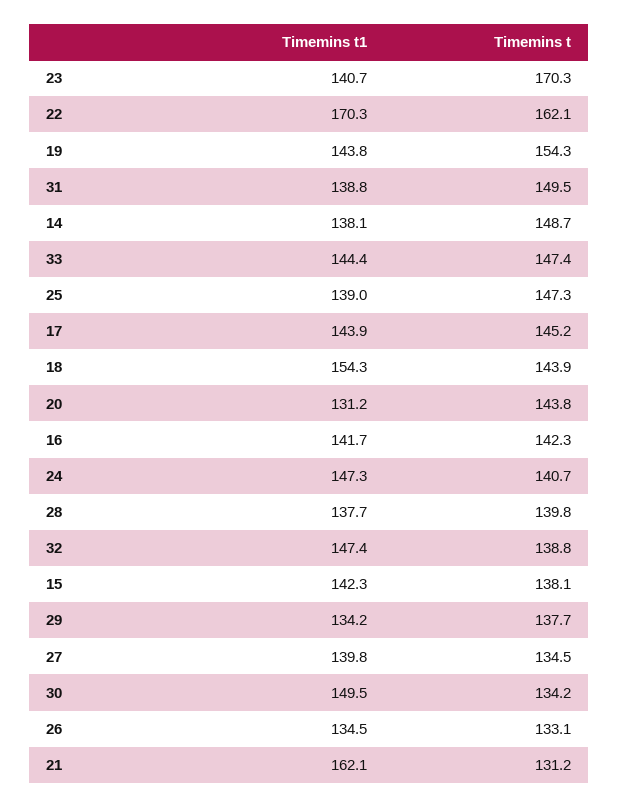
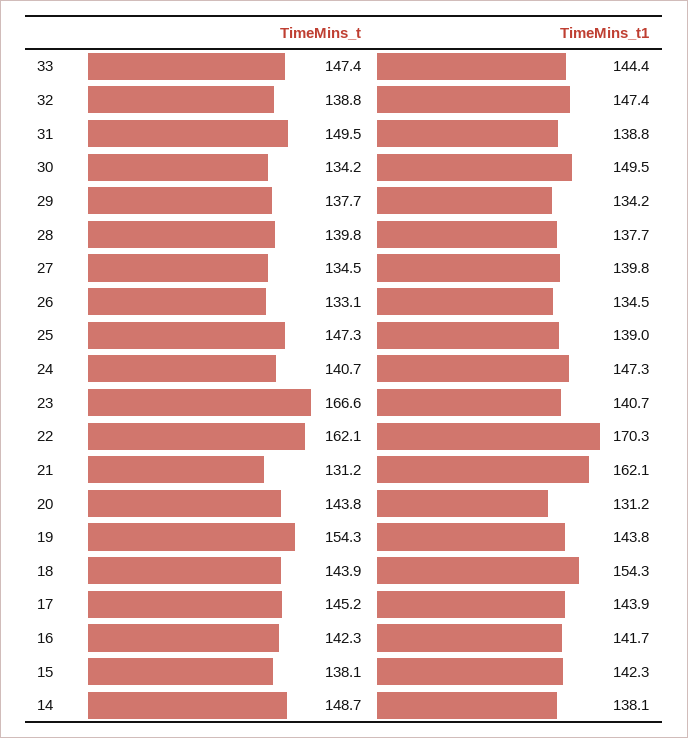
  {
    "Timemins t1": {
      "23": 140.7,
      "22": 170.3,
      "19": 143.8,
      "31": 138.8,
      "14": 138.1,
      "33": 144.4,
      "25": 139,
      "17": 143.9,
      "18": 154.3,
      "20": 131.2,
      "16": 141.7,
      "24": 147.3,
      "28": 137.7,
      "32": 147.4,
      "15": 142.3,
      "29": 134.2,
      "27": 139.8,
      "30": 149.5,
      "26": 134.5,
      "21": 162.1
    },
    "Timemins t": {
-     "23": 170.3,
+     "23": 166.6,
      "22": 162.1,
      "19": 154.3,
      "31": 149.5,
      "14": 148.7,
      "33": 147.4,
      "25": 147.3,
      "17": 145.2,
      "18": 143.9,
      "20": 143.8,
      "16": 142.3,
      "24": 140.7,
      "28": 139.8,
      "32": 138.8,
      "15": 138.1,
      "29": 137.7,
      "27": 134.5,
      "30": 134.2,
      "26": 133.1,
      "21": 131.2
    }
  }

